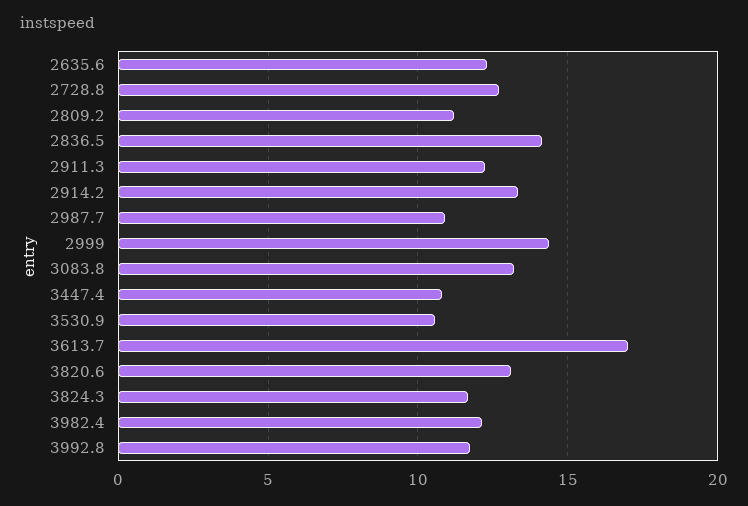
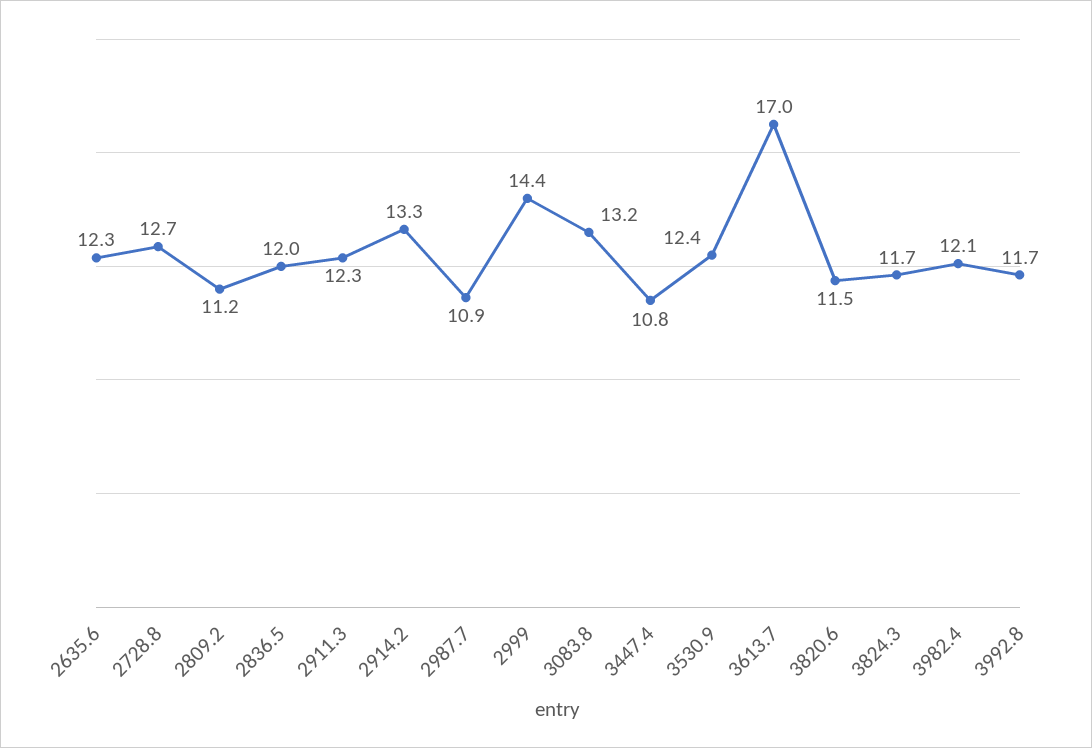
  {
    "2635.6": 12.3,
    "2728.8": 12.7,
    "2809.2": 11.2,
-   "2836.5": 14,
+   "2836.5": 12,
    "2911.3": 12.3,
    "2914.2": 13.3,
    "2987.7": 10.9,
    "2999": 14.4,
    "3083.8": 13.2,
    "3447.4": 10.8,
-   "3530.9": 10.5,
+   "3530.9": 12.4,
    "3613.7": 17,
-   "3820.6": 13,
+   "3820.6": 11.5,
    "3824.3": 11.7,
    "3982.4": 12.1,
    "3992.8": 11.7
  }

